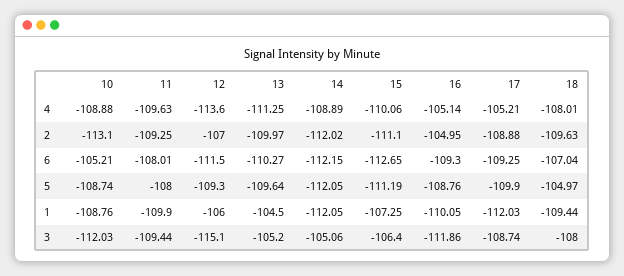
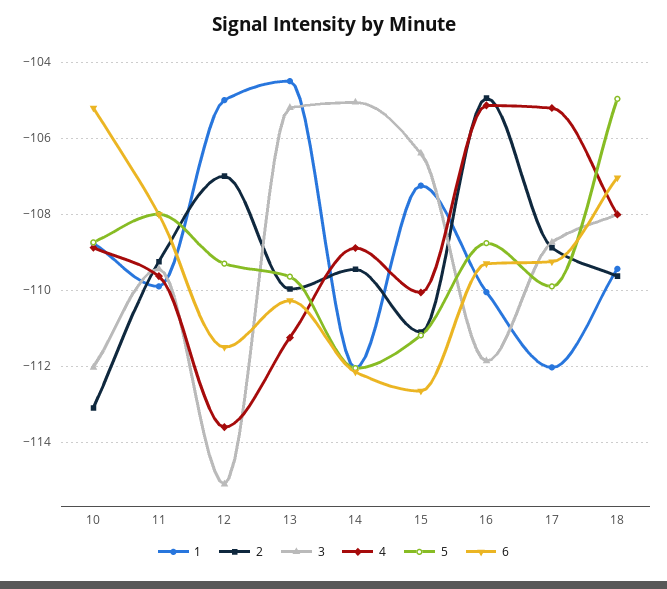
  {
    "4": {
      "10": -108.88,
      "11": -109.63,
      "12": -113.6,
      "13": -111.25,
      "14": -108.89,
      "15": -110.06,
      "16": -105.14,
      "17": -105.21,
      "18": -108.01
    },
    "2": {
      "10": -113.1,
      "11": -109.25,
      "12": -107,
      "13": -109.97,
-     "14": -112.02,
+     "14": -109.4,
      "15": -111.1,
      "16": -104.95,
      "17": -108.88,
      "18": -109.63
    },
    "6": {
      "10": -105.21,
      "11": -108.01,
      "12": -111.5,
      "13": -110.27,
      "14": -112.15,
      "15": -112.65,
      "16": -109.3,
      "17": -109.25,
      "18": -107.04
    },
    "5": {
      "10": -108.74,
      "11": -108,
      "12": -109.3,
      "13": -109.64,
      "14": -112.05,
      "15": -111.19,
      "16": -108.76,
      "17": -109.9,
      "18": -104.97
    },
    "1": {
      "10": -108.76,
      "11": -109.9,
-     "12": -106,
+     "12": -105,
      "13": -104.5,
      "14": -112.05,
      "15": -107.25,
      "16": -110.05,
      "17": -112.03,
      "18": -109.44
    },
    "3": {
      "10": -112.03,
      "11": -109.44,
      "12": -115.1,
      "13": -105.2,
      "14": -105.06,
      "15": -106.4,
      "16": -111.86,
      "17": -108.74,
      "18": -108
    }
  }

